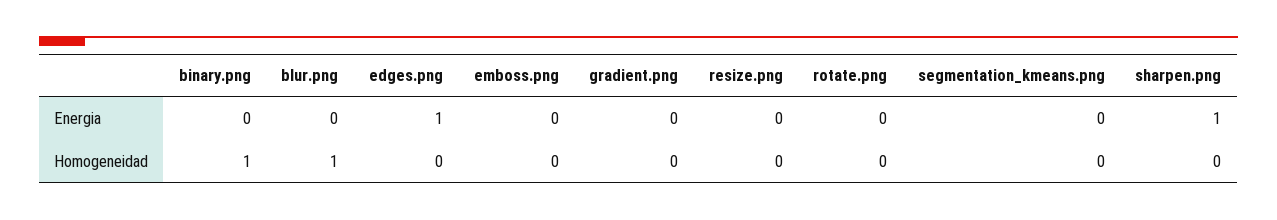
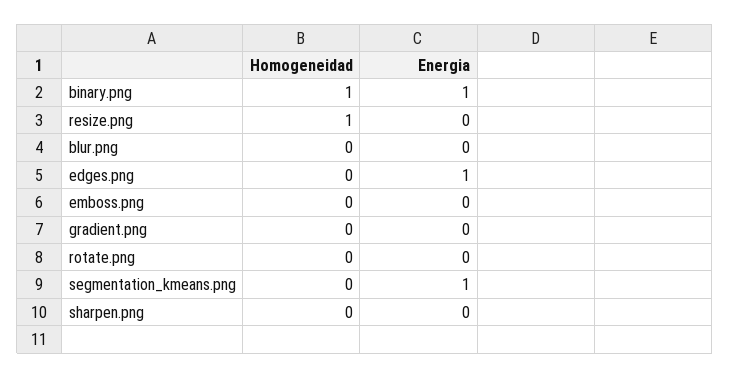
  {
    "binary.png": {
-     "Energia": 0,
+     "Energia": 1,
      "Homogeneidad": 1
    },
    "blur.png": {
      "Energia": 0,
-     "Homogeneidad": 1
+     "Homogeneidad": 0
    },
    "edges.png": {
      "Energia": 1,
      "Homogeneidad": 0
    },
    "emboss.png": {
      "Energia": 0,
      "Homogeneidad": 0
    },
    "gradient.png": {
      "Energia": 0,
      "Homogeneidad": 0
    },
    "resize.png": {
      "Energia": 0,
-     "Homogeneidad": 0
+     "Homogeneidad": 1
    },
    "rotate.png": {
      "Energia": 0,
      "Homogeneidad": 0
    },
    "segmentation_kmeans.png": {
-     "Energia": 0,
+     "Energia": 1,
      "Homogeneidad": 0
    },
    "sharpen.png": {
-     "Energia": 1,
+     "Energia": 0,
      "Homogeneidad": 0
    }
  }

